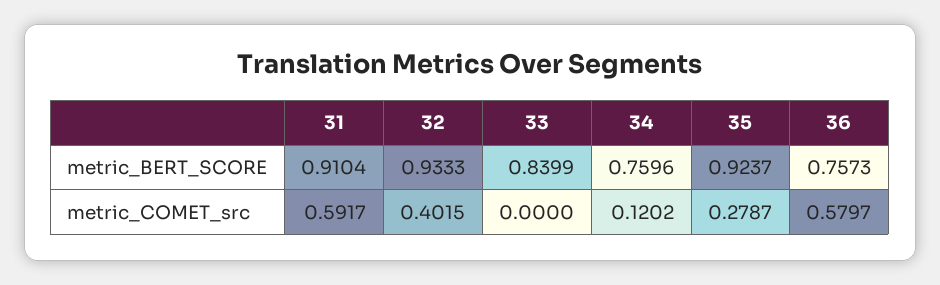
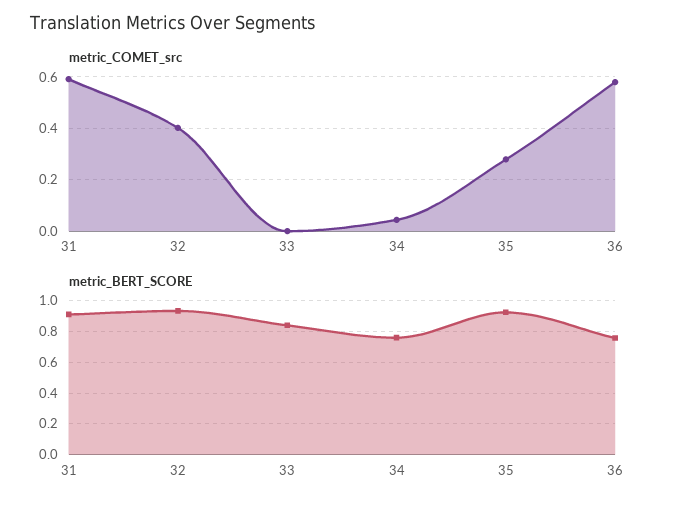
  {
    "metric_BERT_SCORE": {
      "31": 0.9104,
      "32": 0.9333,
      "33": 0.8399,
      "34": 0.7596,
      "35": 0.9237,
      "36": 0.7573
    },
    "metric_COMET_src": {
      "31": 0.5917,
      "32": 0.4015,
      "33": 0,
-     "34": 0.1202,
+     "34": 0.05,
      "35": 0.2787,
      "36": 0.5797
    }
  }

